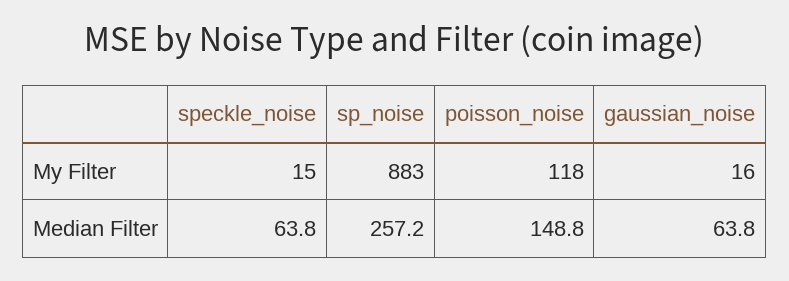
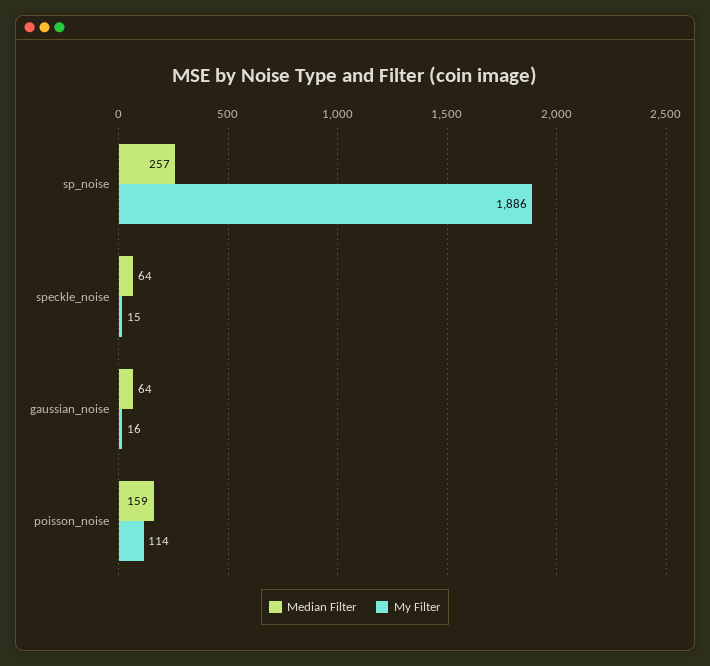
  {
    "My Filter": {
      "speckle_noise": 15,
-     "sp_noise": 883,
+     "sp_noise": 1886,
-     "poisson_noise": 118,
+     "poisson_noise": 114,
      "gaussian_noise": 16
    },
    "Median Filter": {
      "speckle_noise": 63.8,
      "sp_noise": 257.2,
-     "poisson_noise": 148.8,
+     "poisson_noise": 159,
      "gaussian_noise": 63.8
    }
  }

